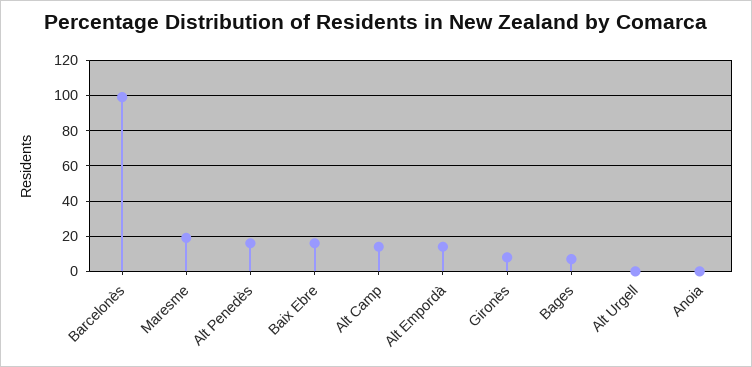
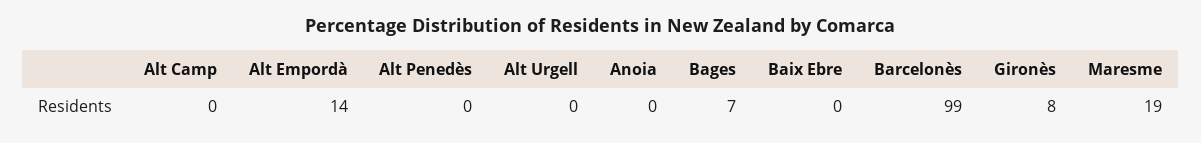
  {
    "Barcelonès": 99,
    "Maresme": 19,
-   "Alt Penedès": 15,
+   "Alt Penedès": 0,
-   "Baix Ebre": 15,
+   "Baix Ebre": 0,
-   "Alt Camp": 15,
+   "Alt Camp": 0,
    "Alt Empordà": 14,
    "Gironès": 8,
    "Bages": 7,
    "Alt Urgell": 0,
    "Anoia": 0
  }

